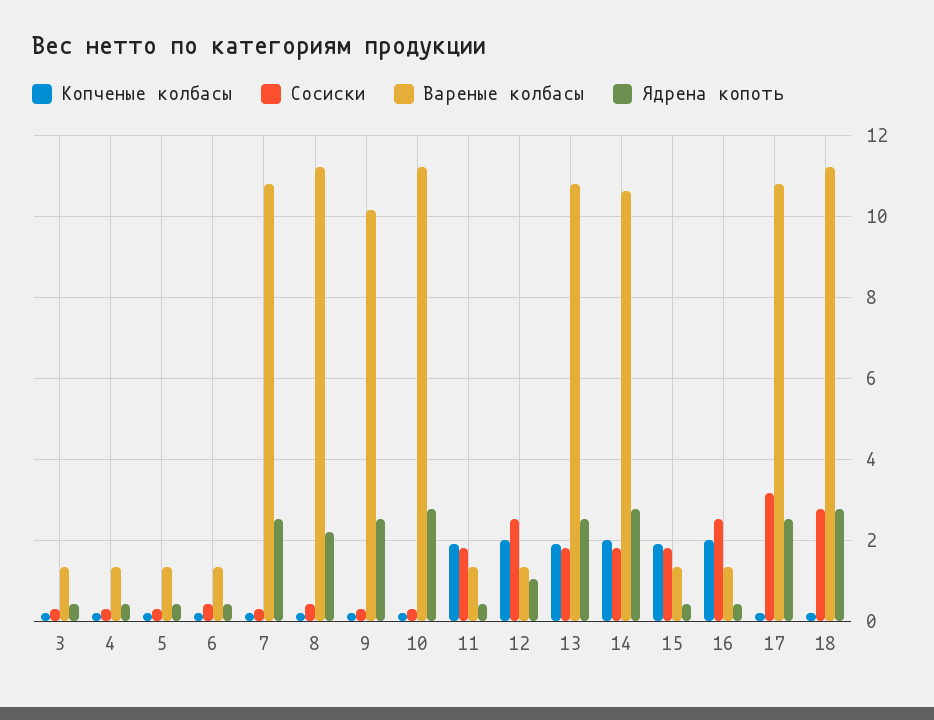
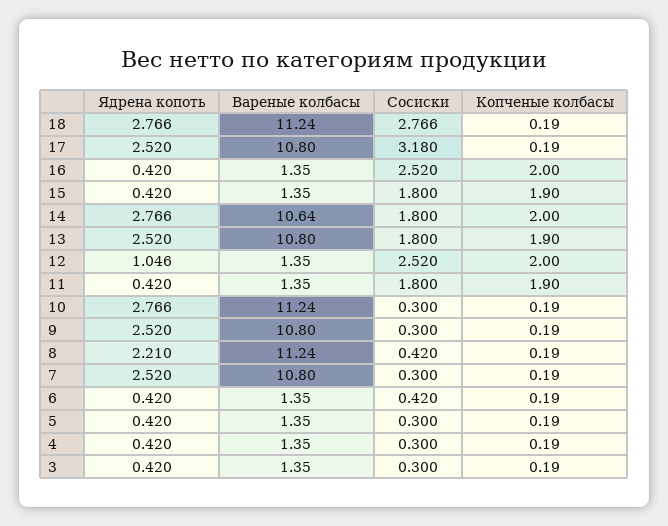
  {
    "Копченые колбасы": {
      "3": 0.19,
      "4": 0.19,
      "5": 0.19,
      "6": 0.19,
      "7": 0.19,
      "8": 0.19,
      "9": 0.19,
      "10": 0.19,
      "11": 1.9,
      "12": 2,
      "13": 1.9,
      "14": 2,
      "15": 1.9,
      "16": 2,
      "17": 0.19,
      "18": 0.19
    },
    "Сосиски": {
      "3": 0.3,
      "4": 0.3,
      "5": 0.3,
      "6": 0.42,
      "7": 0.3,
      "8": 0.42,
      "9": 0.3,
      "10": 0.3,
      "11": 1.8,
      "12": 2.52,
      "13": 1.8,
      "14": 1.8,
      "15": 1.8,
      "16": 2.52,
      "17": 3.18,
      "18": 2.766
    },
    "Вареные колбасы": {
      "3": 1.35,
      "4": 1.35,
      "5": 1.35,
      "6": 1.35,
      "7": 10.8,
      "8": 11.24,
-     "9": 10.2,
+     "9": 10.8,
      "10": 11.24,
      "11": 1.35,
      "12": 1.35,
      "13": 10.8,
      "14": 10.64,
      "15": 1.35,
      "16": 1.35,
      "17": 10.8,
      "18": 11.24
    },
    "Ядрена копоть": {
      "3": 0.42,
      "4": 0.42,
      "5": 0.42,
      "6": 0.42,
      "7": 2.52,
      "8": 2.21,
      "9": 2.52,
      "10": 2.766,
      "11": 0.42,
      "12": 1.046,
      "13": 2.52,
      "14": 2.766,
      "15": 0.42,
      "16": 0.42,
      "17": 2.52,
      "18": 2.766
    }
  }

